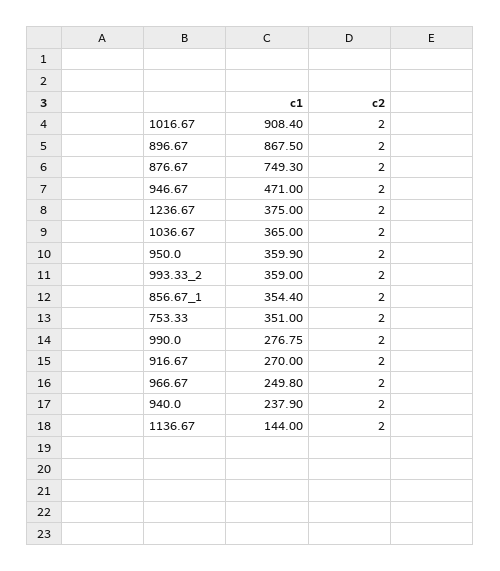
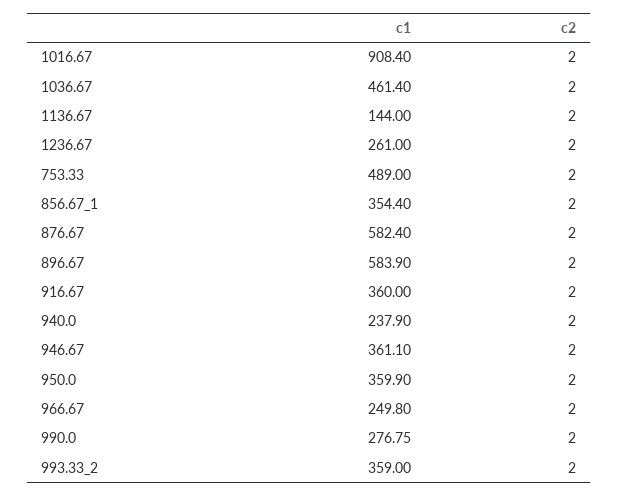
  {
    "c1": {
      "1016.67": 908.4,
-     "896.67": 867.5,
+     "896.67": 583.9,
-     "876.67": 749.3,
+     "876.67": 582.4,
-     "946.67": 471,
+     "946.67": 361.1,
-     "1236.67": 375,
+     "1236.67": 261,
-     "1036.67": 365,
+     "1036.67": 461.4,
      "950.0": 359.9,
      "993.33_2": 359,
      "856.67_1": 354.4,
-     "753.33": 351,
+     "753.33": 489,
      "990.0": 276.75,
-     "916.67": 270,
+     "916.67": 360,
      "966.67": 249.8,
      "940.0": 237.9,
      "1136.67": 144
    },
    "c2": {
      "1016.67": 2,
      "896.67": 2,
      "876.67": 2,
      "946.67": 2,
      "1236.67": 2,
      "1036.67": 2,
      "950.0": 2,
      "993.33_2": 2,
      "856.67_1": 2,
      "753.33": 2,
      "990.0": 2,
      "916.67": 2,
      "966.67": 2,
      "940.0": 2,
      "1136.67": 2
    }
  }

